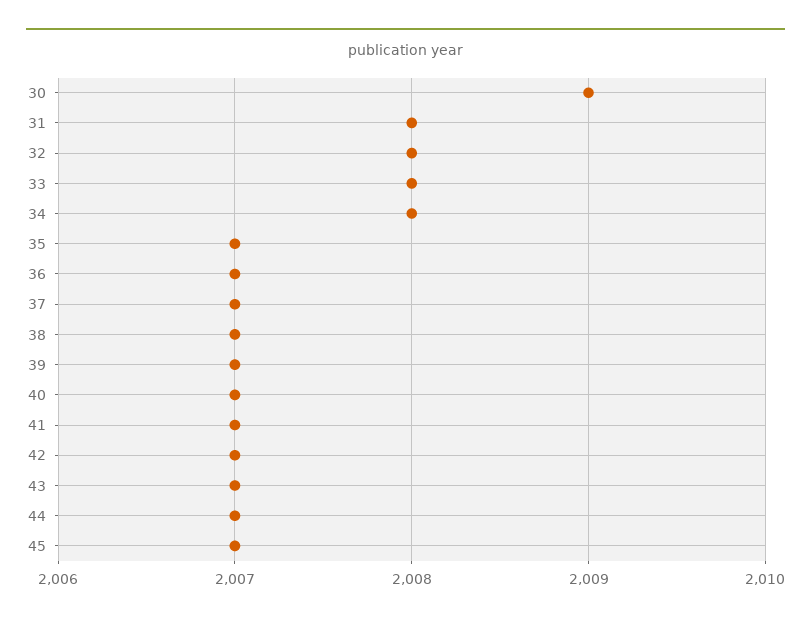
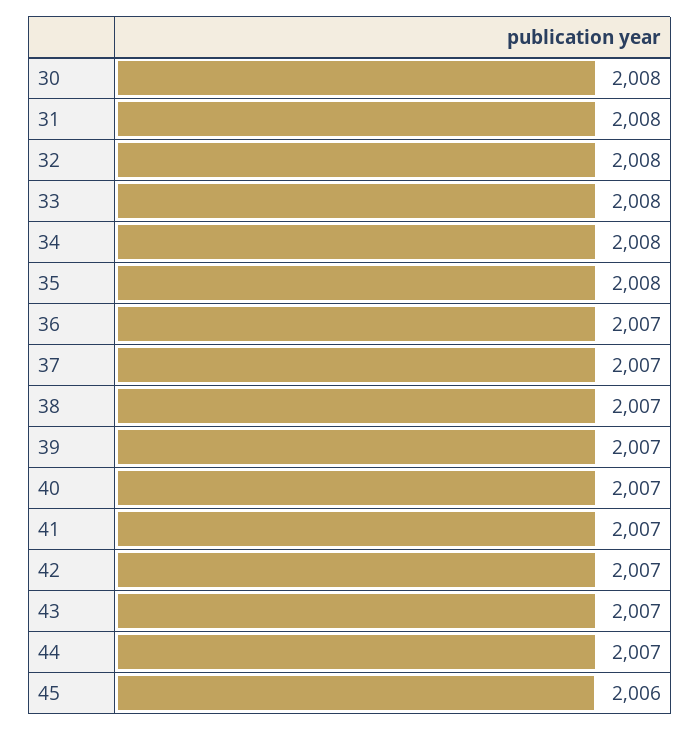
  {
-   "30": 2009,
+   "30": 2008,
    "31": 2008,
    "32": 2008,
    "33": 2008,
    "34": 2008,
-   "35": 2007,
+   "35": 2008,
    "36": 2007,
    "37": 2007,
    "38": 2007,
    "39": 2007,
    "40": 2007,
    "41": 2007,
    "42": 2007,
    "43": 2007,
    "44": 2007,
-   "45": 2007
+   "45": 2006
  }

